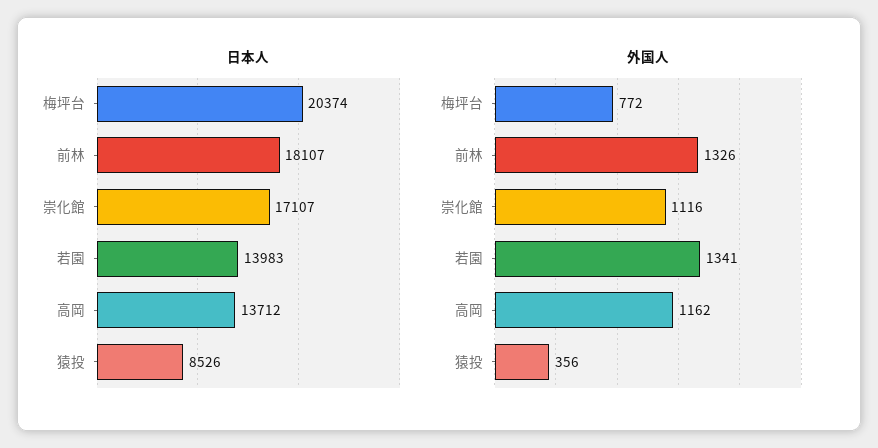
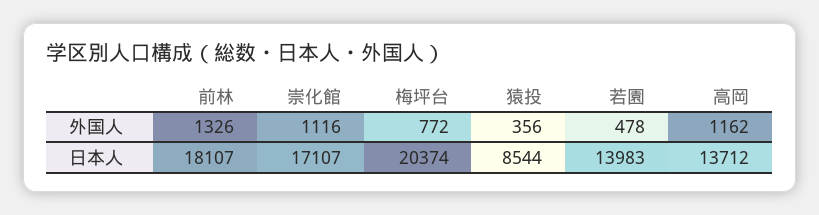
  {
    "日本人": {
      "梅坪台": 20374,
      "前林": 18107,
      "崇化館": 17107,
      "若園": 13983,
      "高岡": 13712,
-     "猿投": 8526
+     "猿投": 8544
    },
    "外国人": {
      "梅坪台": 772,
      "前林": 1326,
      "崇化館": 1116,
-     "若園": 1341,
+     "若園": 478,
      "高岡": 1162,
      "猿投": 356
    }
  }

